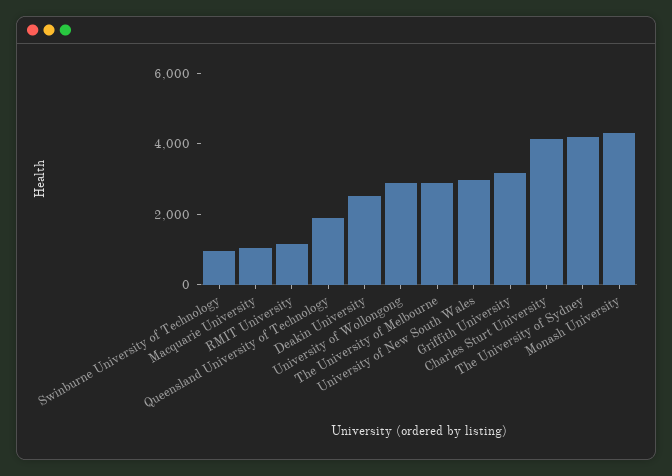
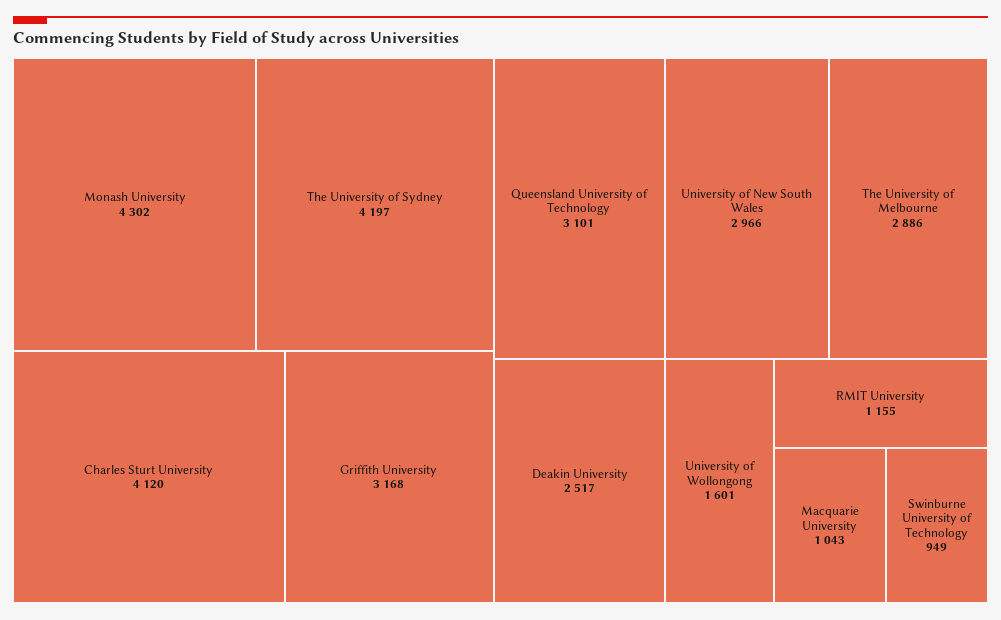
  {
    "Swinburne University of Technology": 949,
    "Macquarie University": 1043,
    "RMIT University": 1155,
-   "Queensland University of Technology": 2000,
+   "Queensland University of Technology": 3101,
    "Deakin University": 2517,
-   "University of Wollongong": 3000,
+   "University of Wollongong": 1601,
    "The University of Melbourne": 2886,
    "University of New South Wales": 2966,
    "Griffith University": 3168,
    "Charles Sturt University": 4120,
    "The University of Sydney": 4197,
    "Monash University": 4302
  }

